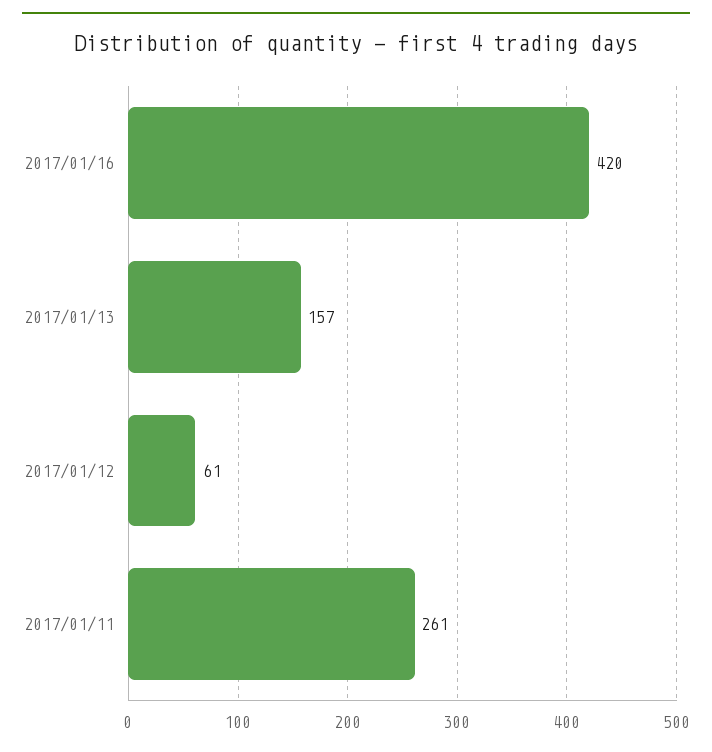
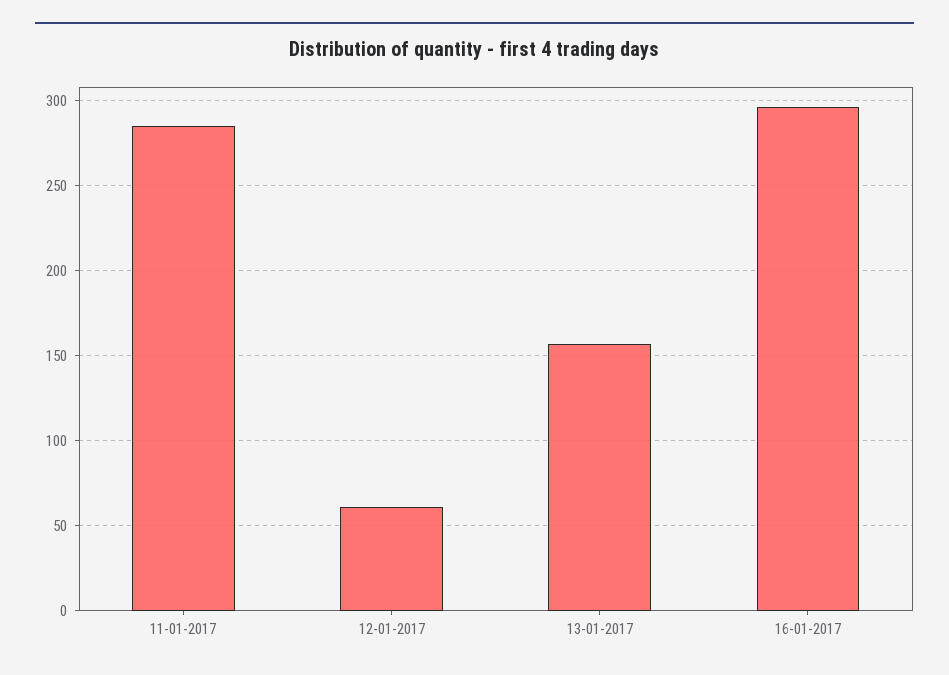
  {
-   "2017/01/16": 420,
+   "2017/01/16": 295,
    "2017/01/13": 157,
    "2017/01/12": 61,
-   "2017/01/11": 261
+   "2017/01/11": 285
  }

